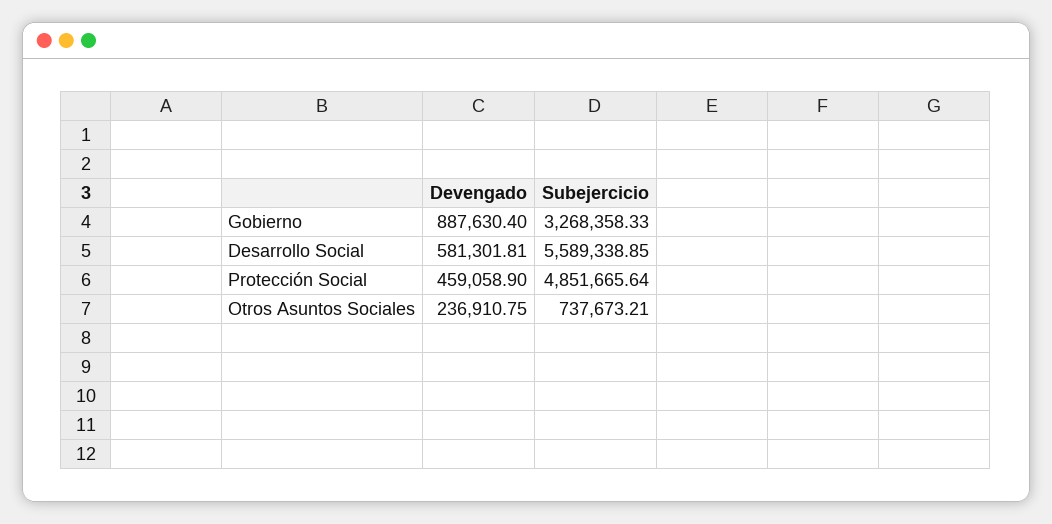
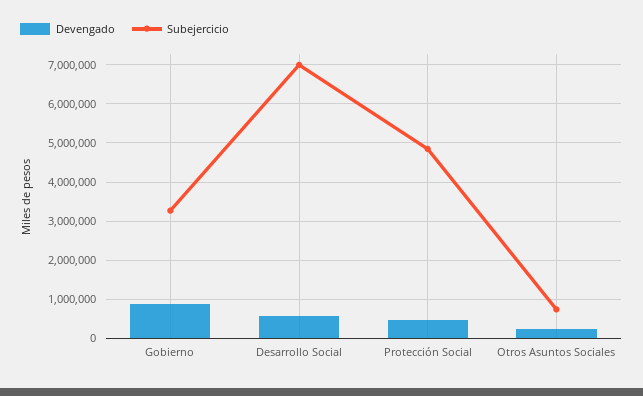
  {
    "Devengado": {
      "Gobierno": 887630.4,
      "Desarrollo Social": 581301.81,
      "Protección Social": 459058.9,
      "Otros Asuntos Sociales": 236910.75
    },
    "Subejercicio": {
      "Gobierno": 3268358.33,
-     "Desarrollo Social": 5589338.85,
+     "Desarrollo Social": 7000000,
      "Protección Social": 4851665.64,
      "Otros Asuntos Sociales": 737673.21
    }
  }

